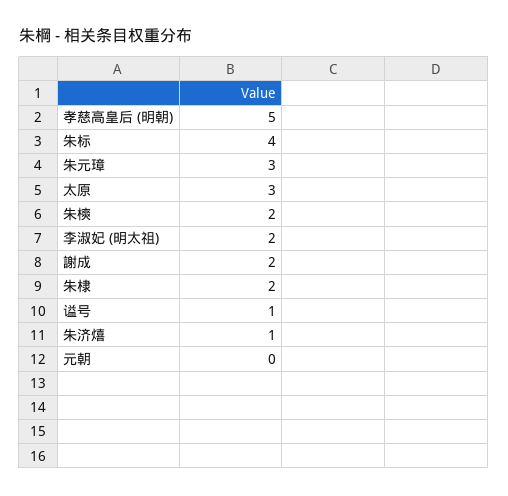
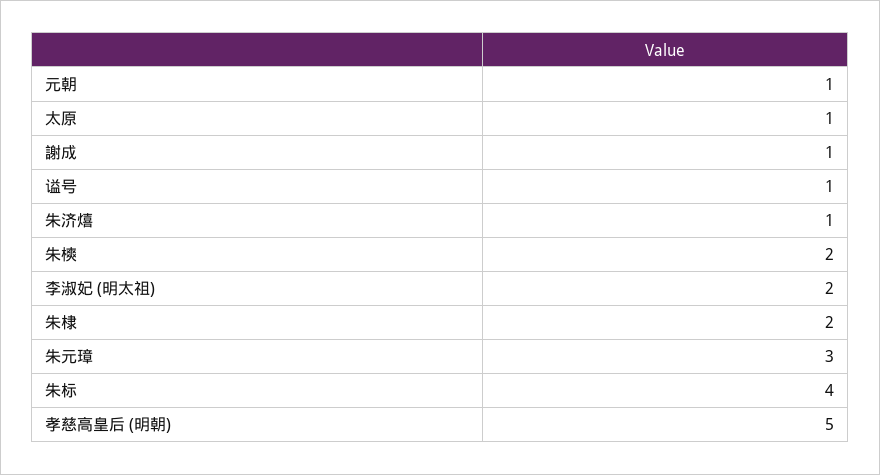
  {
    "孝慈高皇后 (明朝)": 5,
    "朱标": 4,
    "朱元璋": 3,
-   "太原": 3,
+   "太原": 1,
    "朱樉": 2,
    "李淑妃 (明太祖)": 2,
-   "謝成": 2,
+   "謝成": 1,
    "朱棣": 2,
    "谥号": 1,
    "朱济熺": 1,
-   "元朝": 0
+   "元朝": 1
  }

